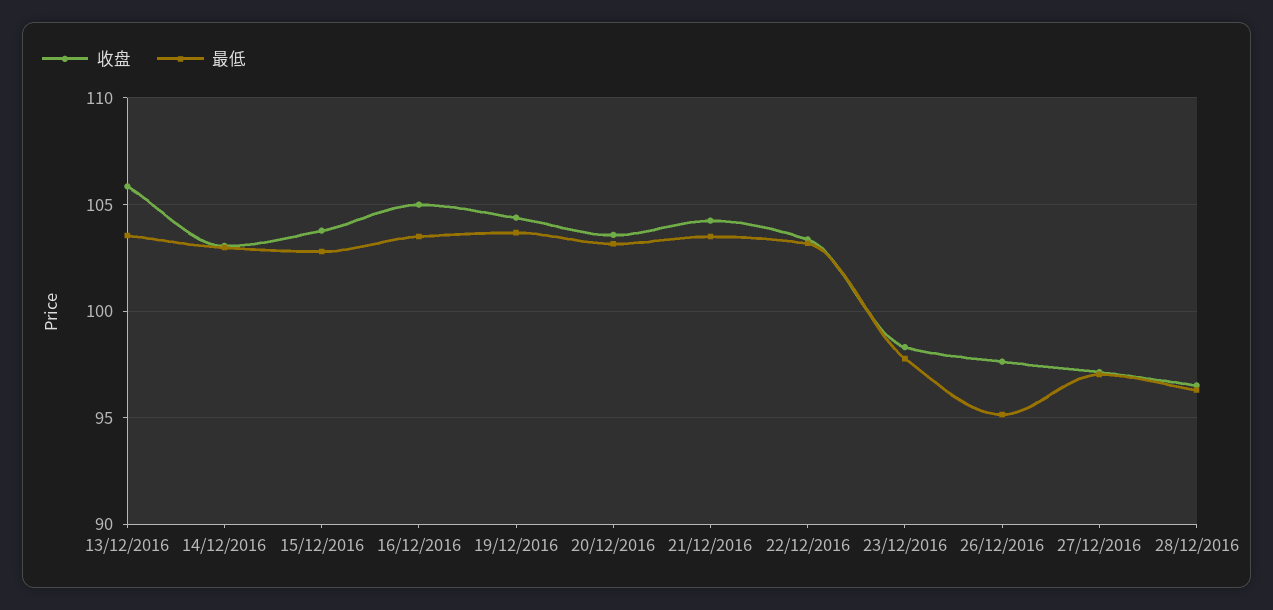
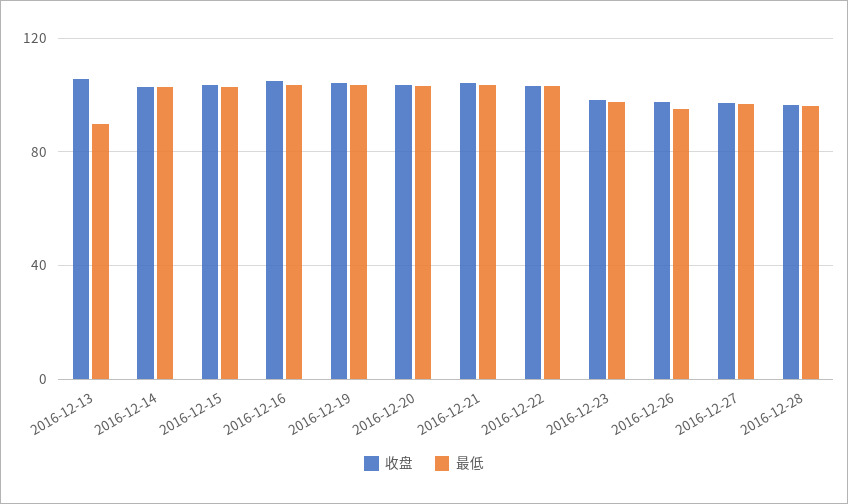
  {
    "收盘": {
      "13/12/2016": 106,
      "14/12/2016": 103,
      "15/12/2016": 104,
      "16/12/2016": 105,
      "19/12/2016": 104.5,
      "20/12/2016": 103.5,
      "21/12/2016": 104,
      "22/12/2016": 103.5,
      "23/12/2016": 98.5,
      "26/12/2016": 97.5,
      "27/12/2016": 97,
      "28/12/2016": 96.5
    },
    "最低": {
-     "13/12/2016": 103.5,
+     "13/12/2016": 90,
      "14/12/2016": 103,
      "15/12/2016": 103,
      "16/12/2016": 103.5,
      "19/12/2016": 103.5,
      "20/12/2016": 103,
      "21/12/2016": 103.5,
      "22/12/2016": 103,
      "23/12/2016": 98,
      "26/12/2016": 95,
      "27/12/2016": 97,
      "28/12/2016": 96.5
    }
  }

